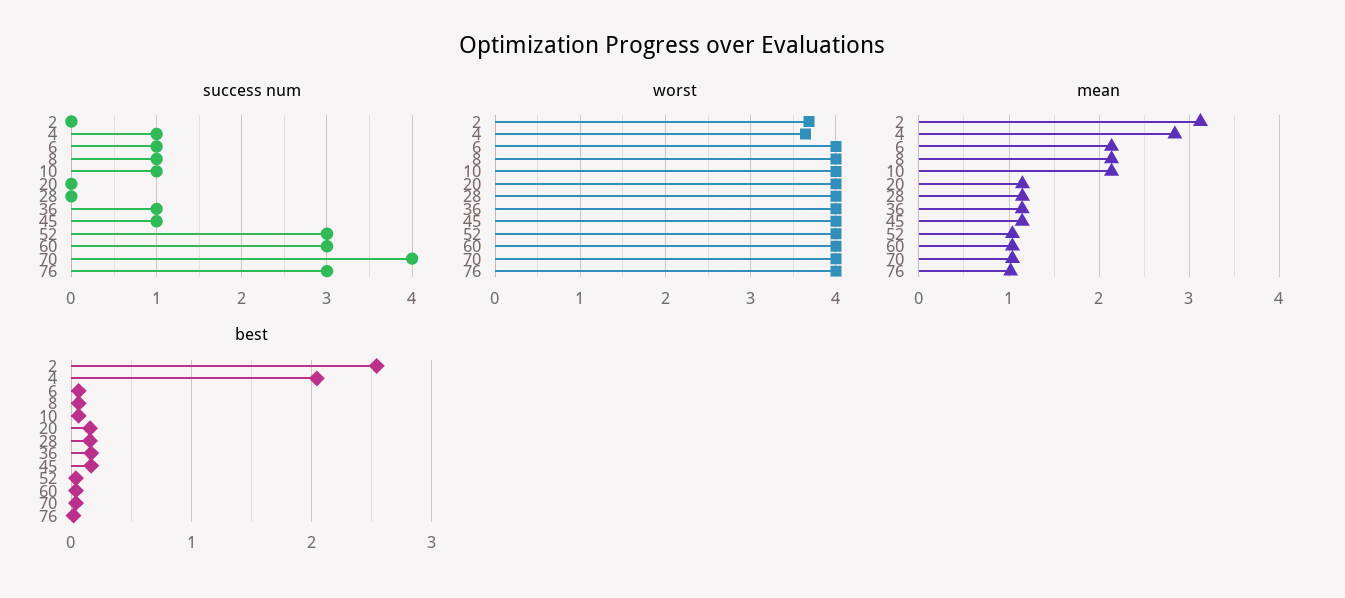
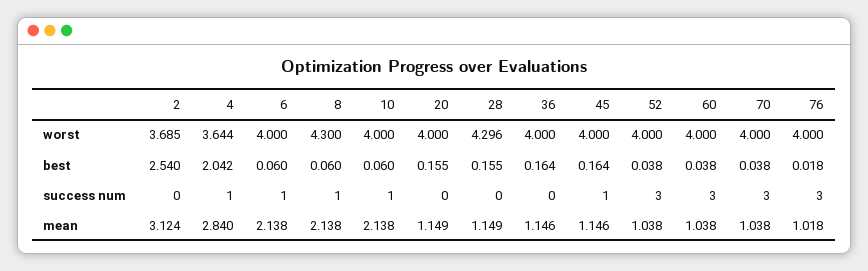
  {
    "success num": {
      "2": 0,
      "4": 1,
      "6": 1,
      "8": 1,
      "10": 1,
      "20": 0,
      "28": 0,
-     "36": 1,
+     "36": 0,
      "45": 1,
      "52": 3,
      "60": 3,
-     "70": 4,
+     "70": 3,
      "76": 3
    },
    "worst": {
      "2": 3.685,
      "4": 3.644,
      "6": 4,
-     "8": 4,
+     "8": 4.3,
      "10": 4,
      "20": 4,
-     "28": 4,
+     "28": 4.296,
      "36": 4,
      "45": 4,
      "52": 4,
      "60": 4,
      "70": 4,
      "76": 4
    },
    "mean": {
      "2": 3.124,
      "4": 2.84,
      "6": 2.138,
      "8": 2.138,
      "10": 2.138,
      "20": 1.149,
      "28": 1.149,
      "36": 1.146,
      "45": 1.146,
      "52": 1.038,
      "60": 1.038,
      "70": 1.038,
      "76": 1.018
    },
    "best": {
      "2": 2.54,
      "4": 2.042,
      "6": 0.06,
      "8": 0.06,
      "10": 0.06,
      "20": 0.155,
      "28": 0.155,
      "36": 0.164,
      "45": 0.164,
      "52": 0.038,
      "60": 0.038,
      "70": 0.038,
      "76": 0.018
    }
  }

